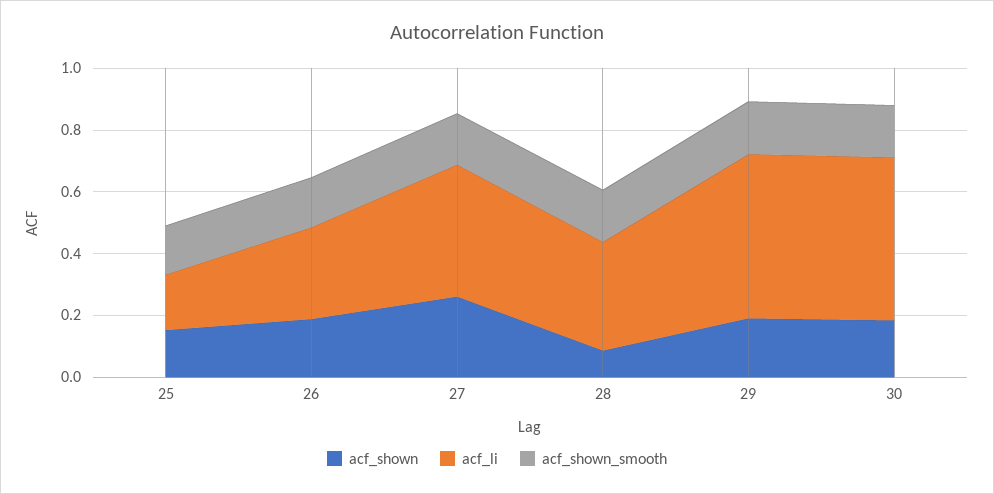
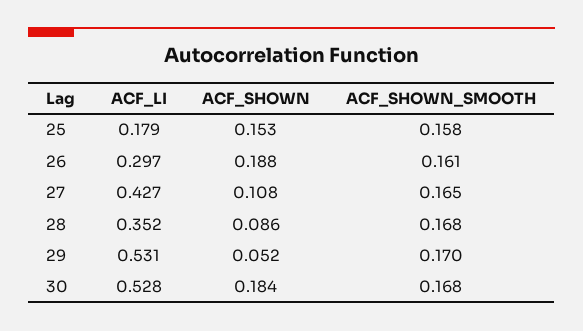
  {
    "acf_shown": {
      "25": 0.153,
      "26": 0.188,
-     "27": 0.25,
+     "27": 0.108,
      "28": 0.086,
-     "29": 0.2,
+     "29": 0.052,
      "30": 0.184
    },
    "acf_li": {
      "25": 0.179,
      "26": 0.297,
      "27": 0.427,
      "28": 0.352,
      "29": 0.531,
      "30": 0.528
    },
    "acf_shown_smooth": {
      "25": 0.158,
      "26": 0.161,
      "27": 0.165,
      "28": 0.168,
      "29": 0.17,
      "30": 0.168
    }
  }

